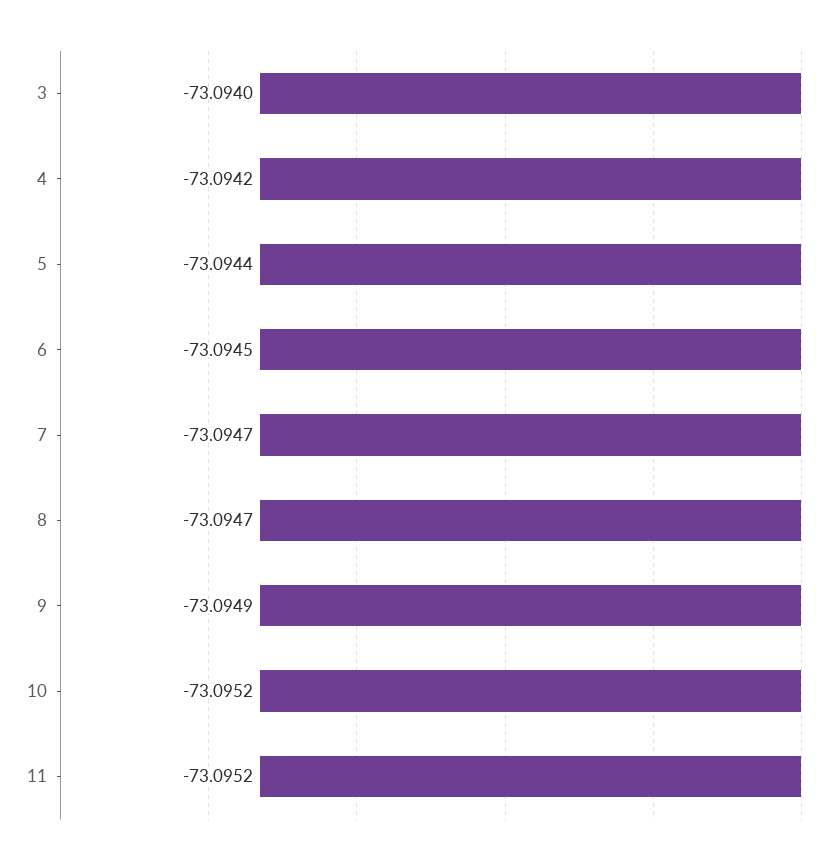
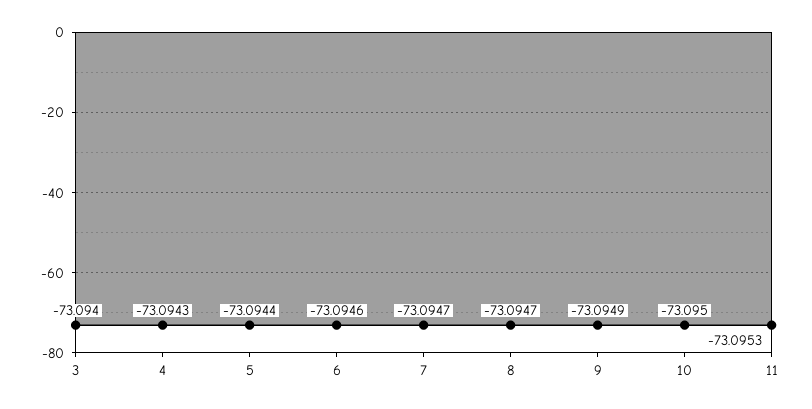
  {
    "3": -73.094,
-   "4": -73.0942,
+   "4": -73.0943,
    "5": -73.0944,
-   "6": -73.0945,
+   "6": -73.0946,
    "7": -73.0947,
    "8": -73.0947,
    "9": -73.0949,
-   "10": -73.0952,
+   "10": -73.095,
-   "11": -73.0952
+   "11": -73.0953
  }

